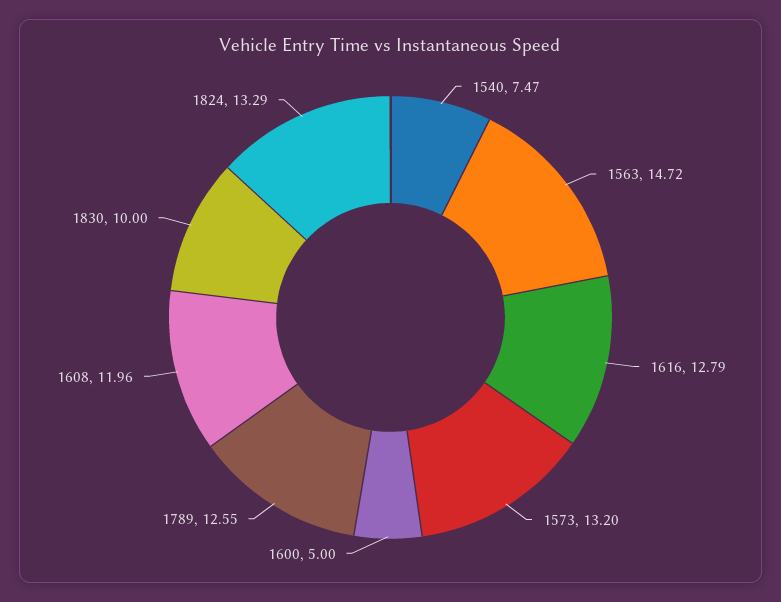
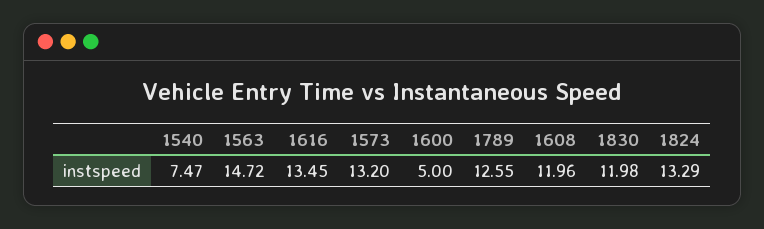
  {
    "1540": 7.47,
    "1563": 14.72,
-   "1616": 12.79,
+   "1616": 13.45,
    "1573": 13.2,
    "1600": 5,
    "1789": 12.55,
    "1608": 11.96,
-   "1830": 10,
+   "1830": 11.98,
    "1824": 13.29
  }

